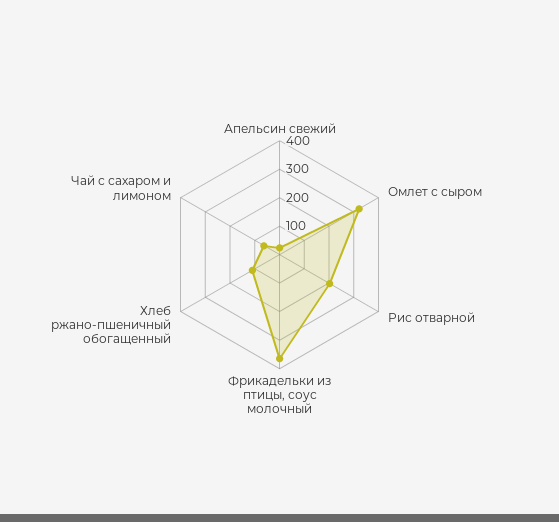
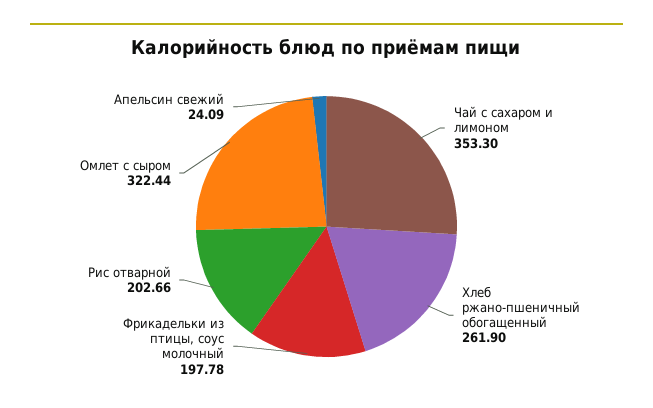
  {
    "Апельсин свежий": 24.09,
    "Омлет с сыром": 322.44,
    "Рис отварной": 202.66,
-   "Фрикадельки из птицы, соус молочный": 350,
+   "Фрикадельки из птицы, соус молочный": 197.78,
-   "Хлеб ржано-пшеничный обогащенный": 100,
+   "Хлеб ржано-пшеничный обогащенный": 261.9,
-   "Чай с сахаром и лимоном": 50
+   "Чай с сахаром и лимоном": 353.3
  }

